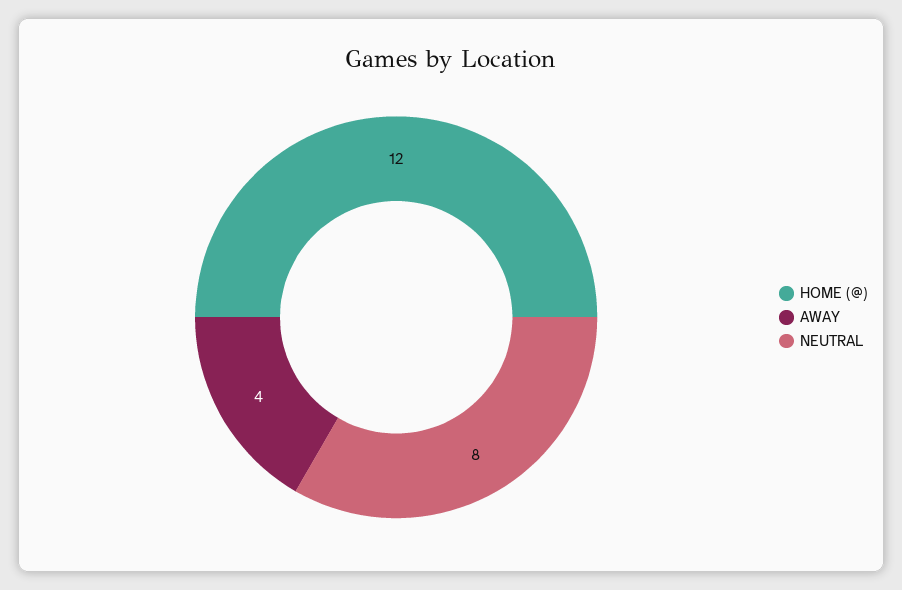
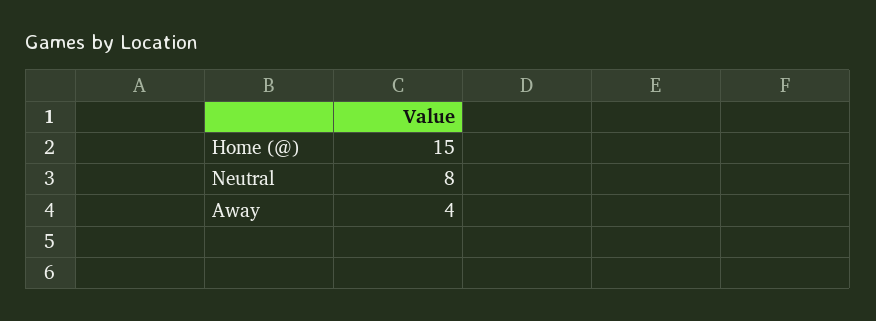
  {
-   "HOME (@)": 12,
+   "HOME (@)": 15,
    "AWAY": 4,
    "NEUTRAL": 8
  }

